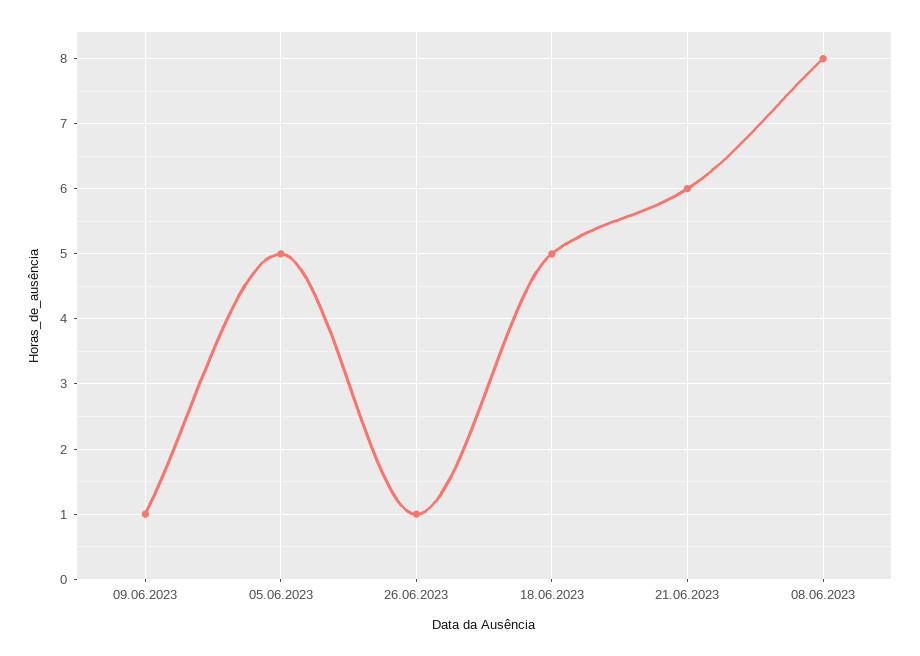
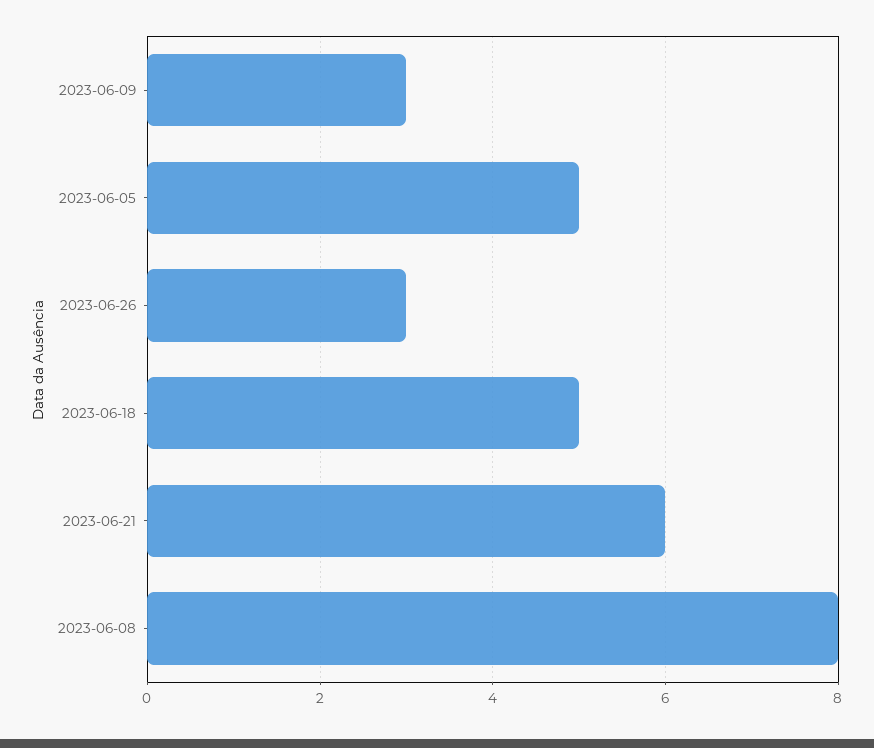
  {
-   "09.06.2023": 1,
+   "09.06.2023": 3,
    "05.06.2023": 5,
-   "26.06.2023": 1,
+   "26.06.2023": 3,
    "18.06.2023": 5,
    "21.06.2023": 6,
    "08.06.2023": 8
  }

